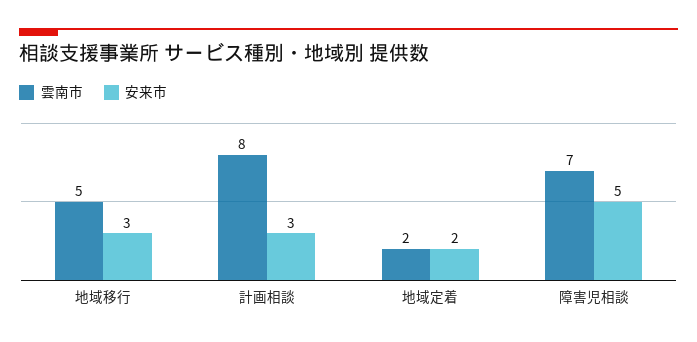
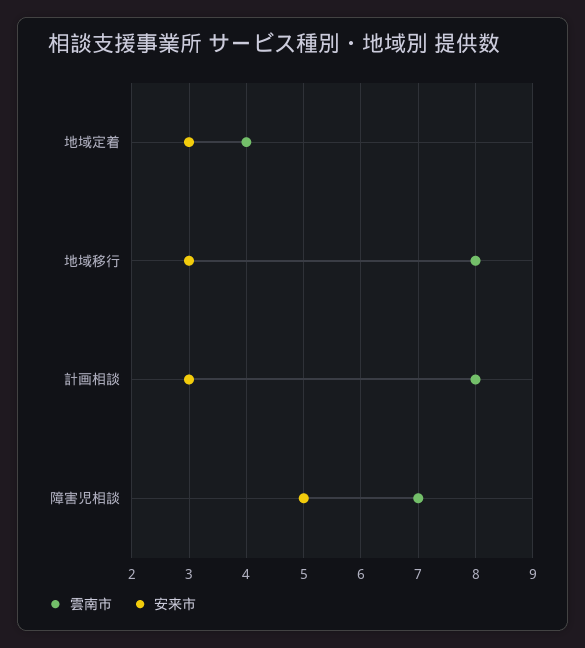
  {
    "雲南市": {
-     "地域移行": 5,
+     "地域移行": 8,
      "計画相談": 8,
-     "地域定着": 2,
+     "地域定着": 4,
      "障害児相談": 7
    },
    "安来市": {
      "地域移行": 3,
      "計画相談": 3,
-     "地域定着": 2,
+     "地域定着": 3,
      "障害児相談": 5
    }
  }

